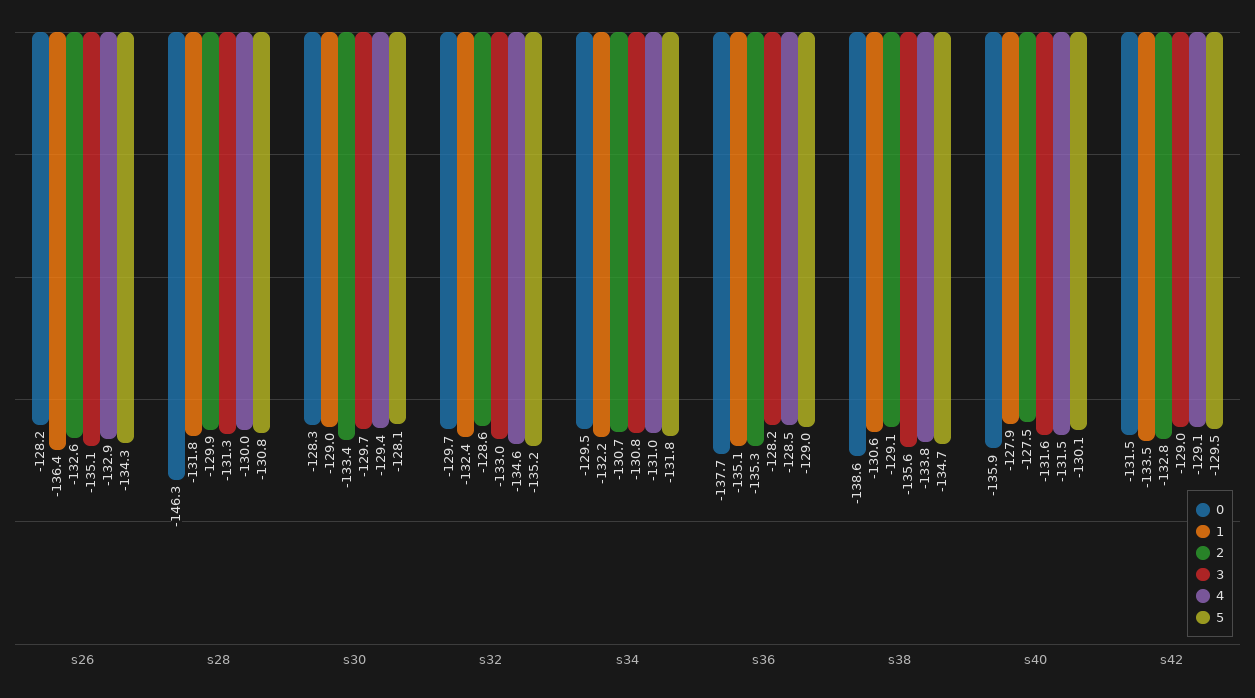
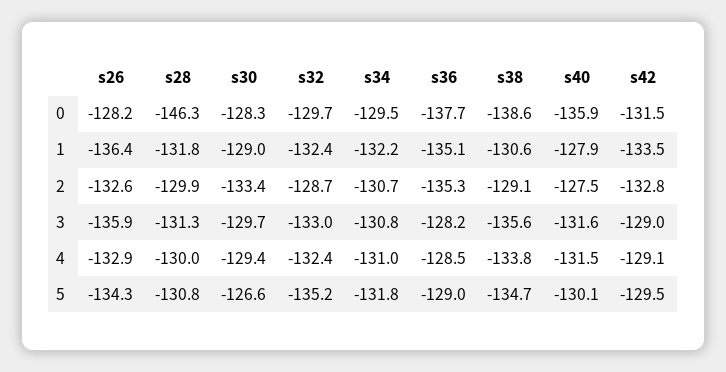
  {
    "0": {
      "s26": -128.2,
      "s28": -146.3,
      "s30": -128.3,
      "s32": -129.7,
      "s34": -129.5,
      "s36": -137.7,
      "s38": -138.6,
      "s40": -135.9,
      "s42": -131.5
    },
    "1": {
      "s26": -136.4,
      "s28": -131.8,
      "s30": -129,
      "s32": -132.4,
      "s34": -132.2,
      "s36": -135.1,
      "s38": -130.6,
      "s40": -127.9,
      "s42": -133.5
    },
    "2": {
      "s26": -132.6,
      "s28": -129.9,
      "s30": -133.4,
-     "s32": -128.6,
+     "s32": -128.7,
      "s34": -130.7,
      "s36": -135.3,
      "s38": -129.1,
      "s40": -127.5,
      "s42": -132.8
    },
    "3": {
-     "s26": -135.1,
+     "s26": -135.9,
      "s28": -131.3,
      "s30": -129.7,
      "s32": -133,
      "s34": -130.8,
      "s36": -128.2,
      "s38": -135.6,
      "s40": -131.6,
      "s42": -129
    },
    "4": {
      "s26": -132.9,
      "s28": -130,
      "s30": -129.4,
-     "s32": -134.6,
+     "s32": -132.4,
      "s34": -131,
      "s36": -128.5,
      "s38": -133.8,
      "s40": -131.5,
      "s42": -129.1
    },
    "5": {
      "s26": -134.3,
      "s28": -130.8,
-     "s30": -128.1,
+     "s30": -126.6,
      "s32": -135.2,
      "s34": -131.8,
      "s36": -129,
      "s38": -134.7,
      "s40": -130.1,
      "s42": -129.5
    }
  }

